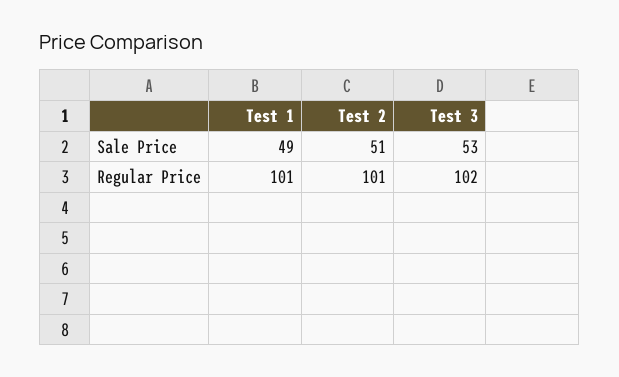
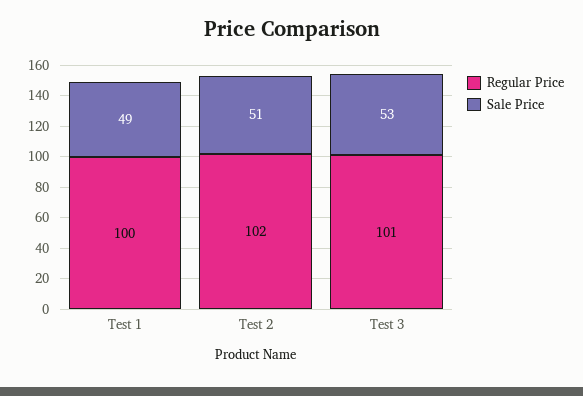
  {
    "Sale Price": {
      "Test 1": 49,
      "Test 2": 51,
      "Test 3": 53
    },
    "Regular Price": {
-     "Test 1": 101,
+     "Test 1": 100,
-     "Test 2": 101,
+     "Test 2": 102,
-     "Test 3": 102
+     "Test 3": 101
    }
  }

